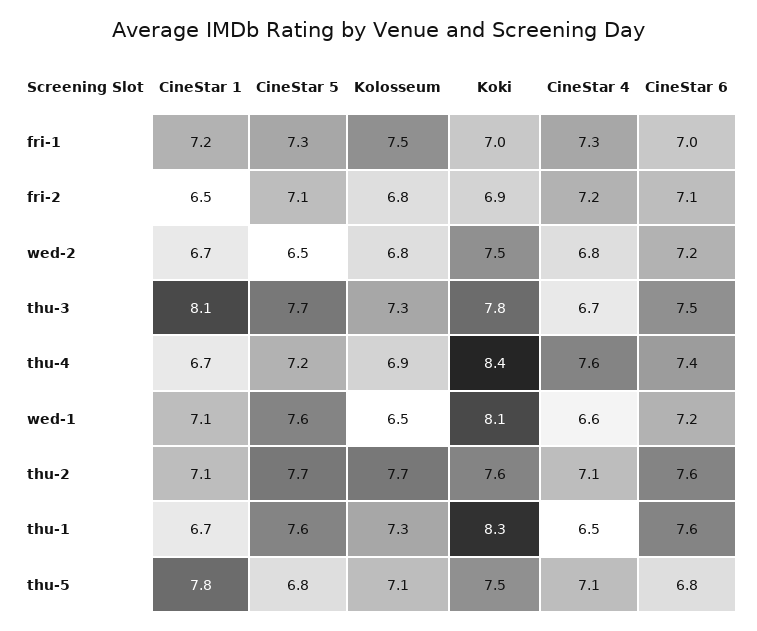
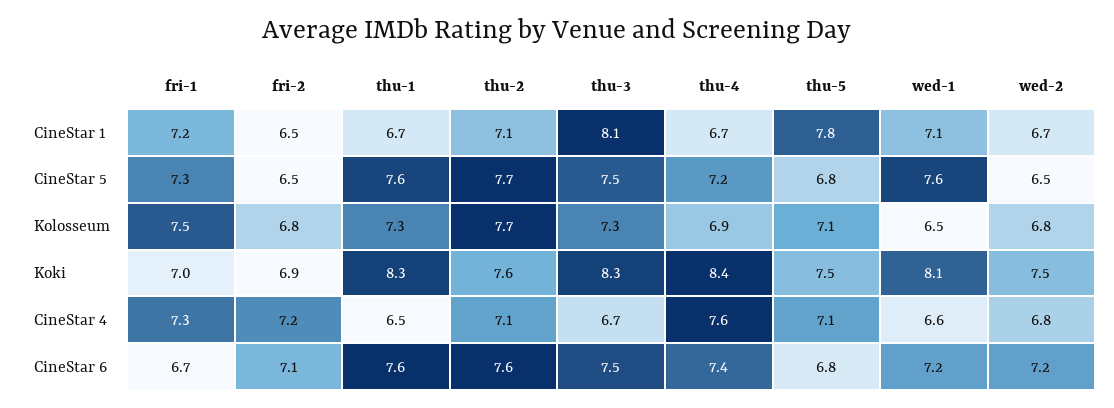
  {
    "CineStar 1": {
      "fri-1": 7.2,
      "fri-2": 6.5,
      "wed-2": 6.7,
      "thu-3": 8.1,
      "thu-4": 6.7,
      "wed-1": 7.1,
      "thu-2": 7.1,
      "thu-1": 6.7,
      "thu-5": 7.8
    },
    "CineStar 5": {
      "fri-1": 7.3,
-     "fri-2": 7.1,
+     "fri-2": 6.5,
      "wed-2": 6.5,
-     "thu-3": 7.7,
+     "thu-3": 7.5,
      "thu-4": 7.2,
      "wed-1": 7.6,
      "thu-2": 7.7,
      "thu-1": 7.6,
      "thu-5": 6.8
    },
    "Kolosseum": {
      "fri-1": 7.5,
      "fri-2": 6.8,
      "wed-2": 6.8,
      "thu-3": 7.3,
      "thu-4": 6.9,
      "wed-1": 6.5,
      "thu-2": 7.7,
      "thu-1": 7.3,
      "thu-5": 7.1
    },
    "Koki": {
      "fri-1": 7,
      "fri-2": 6.9,
      "wed-2": 7.5,
-     "thu-3": 7.8,
+     "thu-3": 8.3,
      "thu-4": 8.4,
      "wed-1": 8.1,
      "thu-2": 7.6,
      "thu-1": 8.3,
      "thu-5": 7.5
    },
    "CineStar 4": {
      "fri-1": 7.3,
      "fri-2": 7.2,
      "wed-2": 6.8,
      "thu-3": 6.7,
      "thu-4": 7.6,
      "wed-1": 6.6,
      "thu-2": 7.1,
      "thu-1": 6.5,
      "thu-5": 7.1
    },
    "CineStar 6": {
-     "fri-1": 7,
+     "fri-1": 6.7,
      "fri-2": 7.1,
      "wed-2": 7.2,
      "thu-3": 7.5,
      "thu-4": 7.4,
      "wed-1": 7.2,
      "thu-2": 7.6,
      "thu-1": 7.6,
      "thu-5": 6.8
    }
  }

